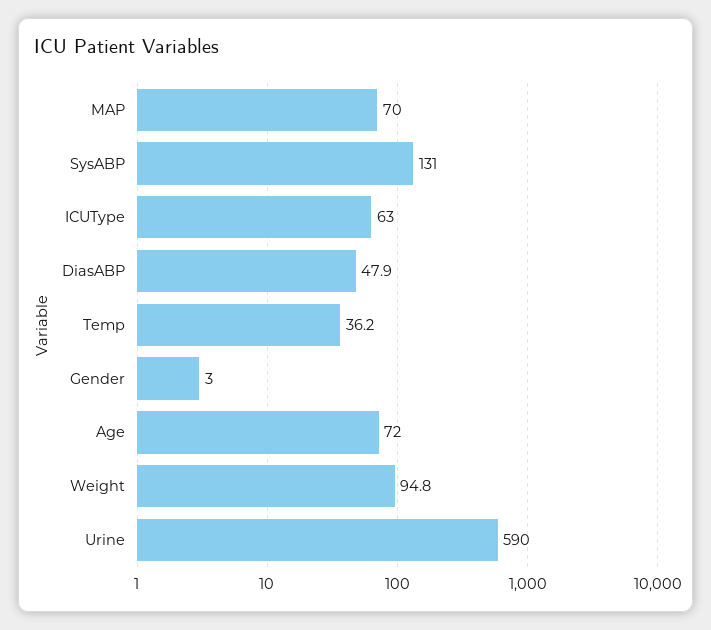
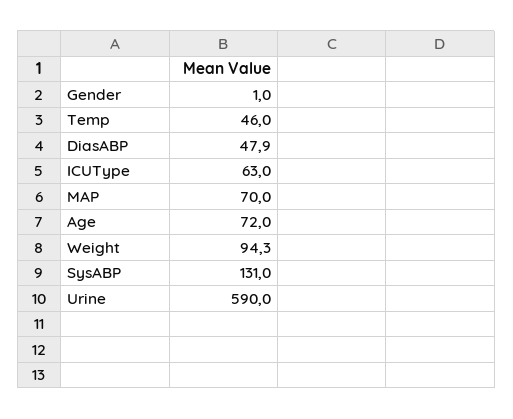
  {
    "MAP": 70,
    "SysABP": 131,
    "ICUType": 63,
    "DiasABP": 47.9,
-   "Temp": 36.2,
+   "Temp": 46,
-   "Gender": 3,
+   "Gender": 1,
    "Age": 72,
-   "Weight": 94.8,
+   "Weight": 94.3,
    "Urine": 590
  }

